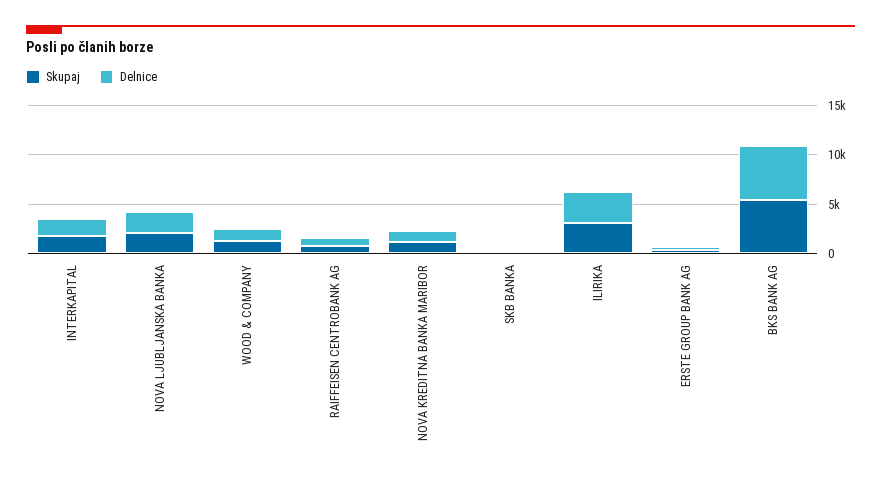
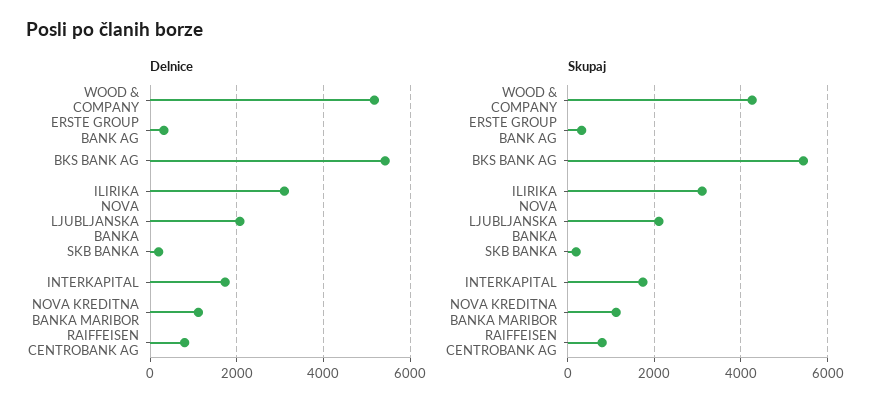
  {
    "Skupaj": {
      "INTERKAPITAL": 1800,
      "NOVA LJUBLJANSKA BANKA": 2200,
-     "WOOD & COMPANY": 1000,
+     "WOOD & COMPANY": 4200,
      "RAIFFEISEN CENTROBANK AG": 800,
      "NOVA KREDITNA BANKA MARIBOR": 1200,
      "SKB BANKA": 200,
      "ILIRIKA": 3200,
      "ERSTE GROUP BANK AG": 400,
      "BKS BANK AG": 5400
    },
    "Delnice": {
      "INTERKAPITAL": 1800,
      "NOVA LJUBLJANSKA BANKA": 2000,
-     "WOOD & COMPANY": 1000,
+     "WOOD & COMPANY": 5200,
      "RAIFFEISEN CENTROBANK AG": 800,
      "NOVA KREDITNA BANKA MARIBOR": 1200,
      "SKB BANKA": 200,
      "ILIRIKA": 3200,
      "ERSTE GROUP BANK AG": 400,
      "BKS BANK AG": 5400
    }
  }

